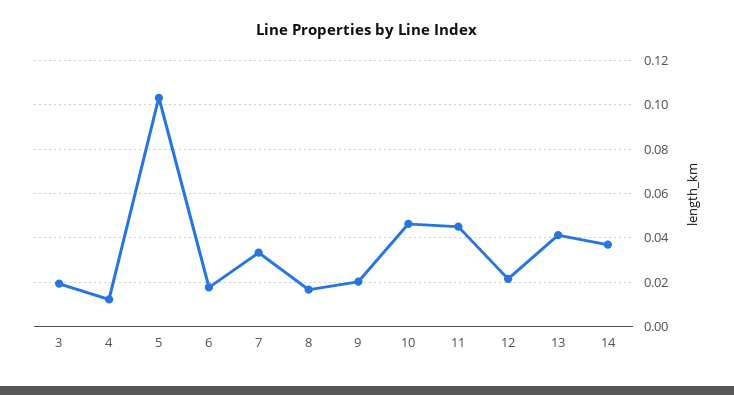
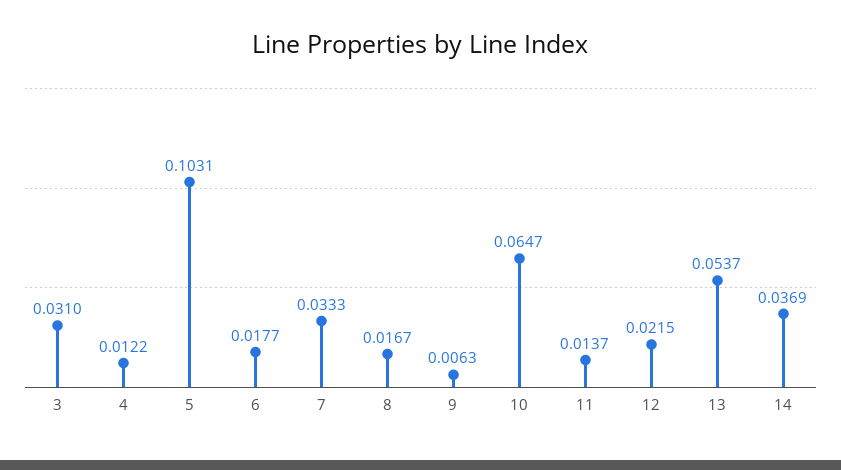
  {
-   "3": 0.02,
+   "3": 0.031,
    "4": 0.0122,
    "5": 0.1031,
    "6": 0.0177,
    "7": 0.0333,
    "8": 0.0167,
-   "9": 0.02,
+   "9": 0.0063,
-   "10": 0.045,
+   "10": 0.0647,
-   "11": 0.045,
+   "11": 0.0137,
    "12": 0.0215,
-   "13": 0.04,
+   "13": 0.0537,
    "14": 0.0369
  }

